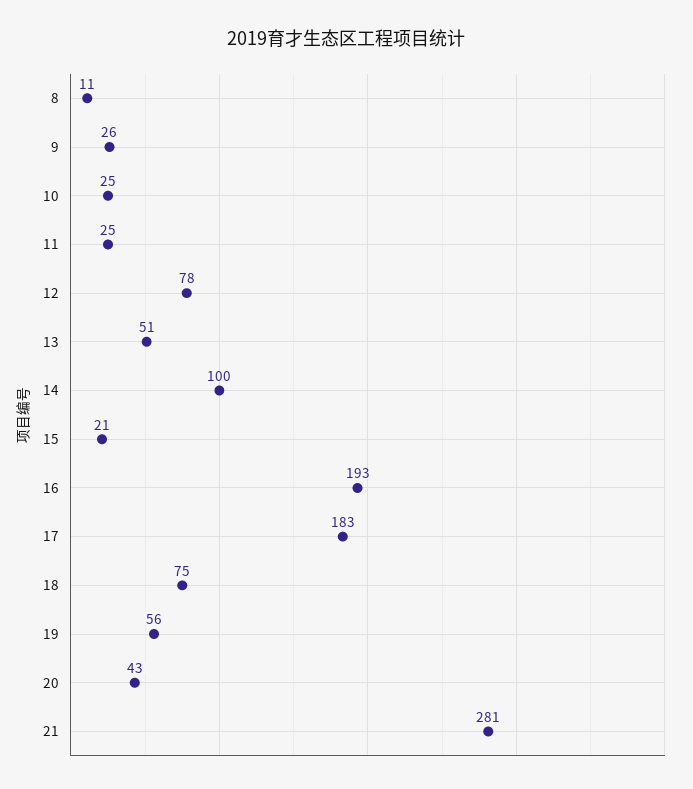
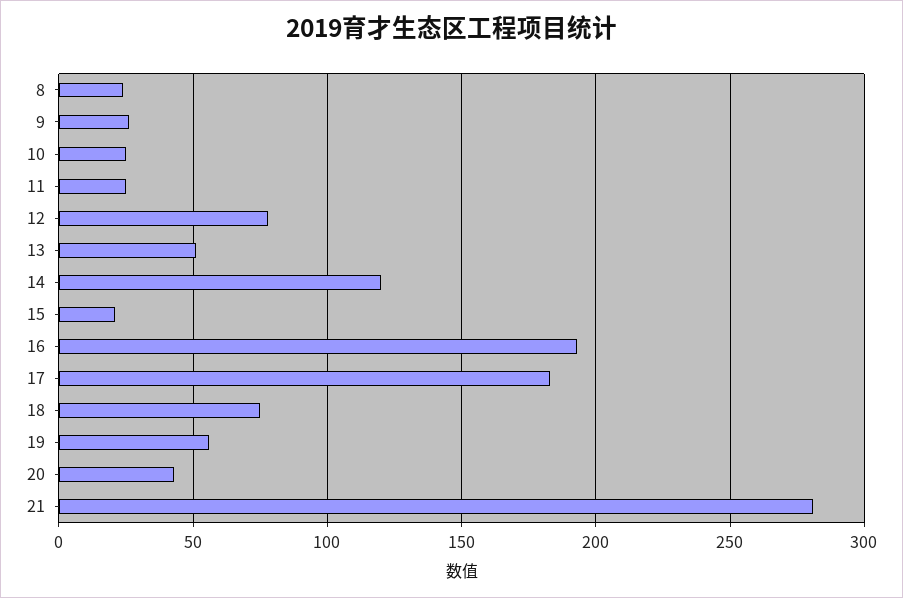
  {
-   "8": 11,
+   "8": 25,
    "9": 26,
    "10": 25,
    "11": 25,
    "12": 78,
    "13": 51,
-   "14": 100,
+   "14": 120,
    "15": 21,
    "16": 193,
    "17": 183,
    "18": 75,
    "19": 56,
    "20": 43,
    "21": 281
  }

